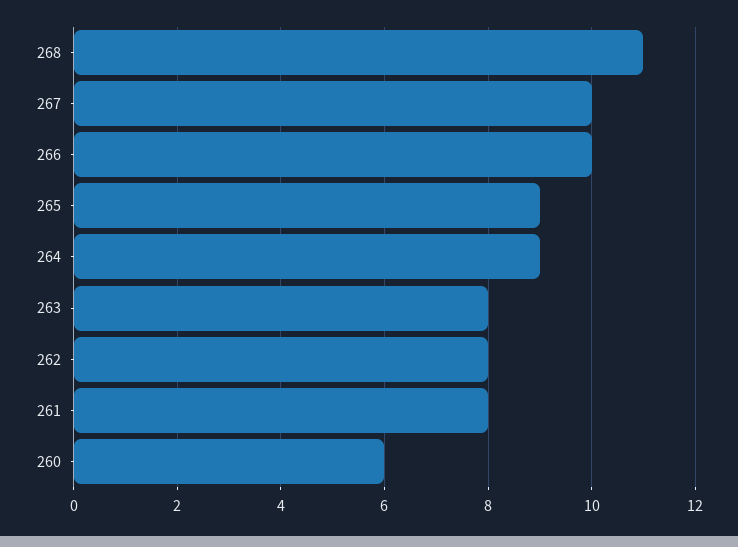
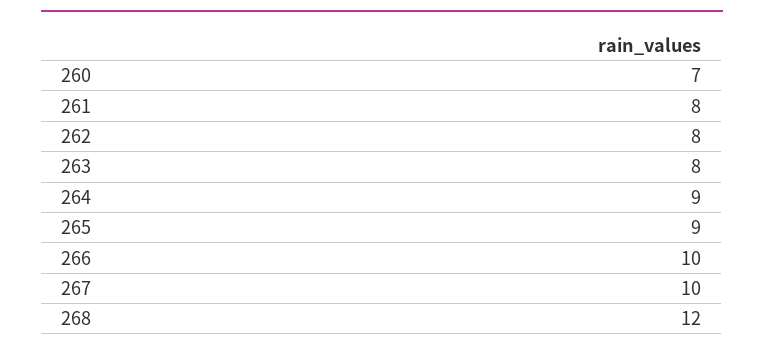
  {
-   "268": 11,
+   "268": 12,
    "267": 10,
    "266": 10,
    "265": 9,
    "264": 9,
    "263": 8,
    "262": 8,
    "261": 8,
-   "260": 6
+   "260": 7
  }

